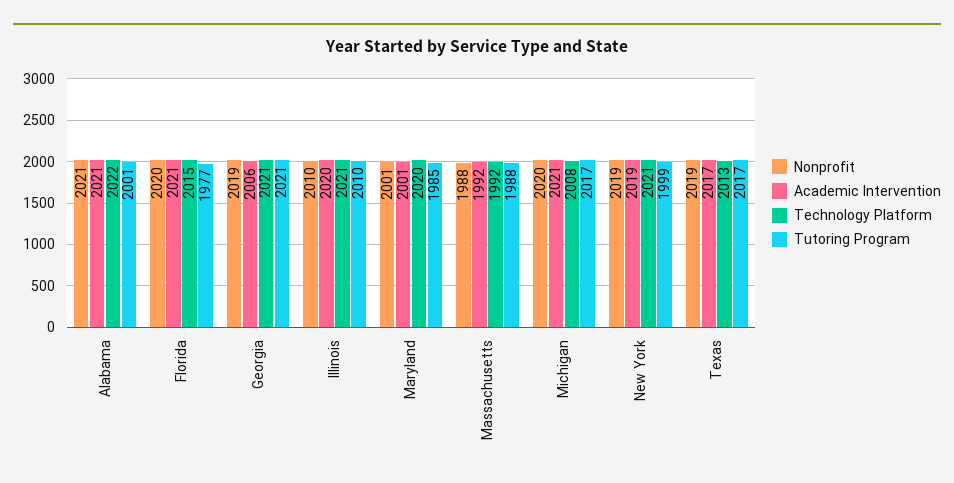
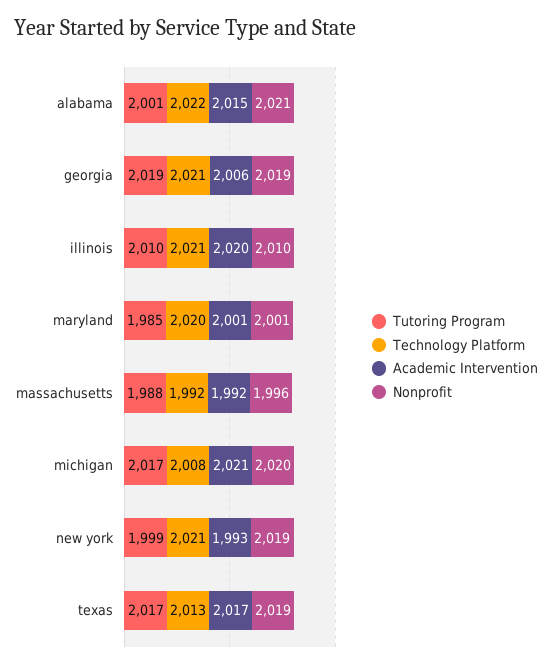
  {
    "Nonprofit": {
      "Alabama": 2021,
-     "Florida": 2020,
      "Georgia": 2019,
      "Illinois": 2010,
      "Maryland": 2001,
-     "Massachusetts": 1988,
+     "Massachusetts": 1996,
      "Michigan": 2020,
      "New York": 2019,
      "Texas": 2019
    },
    "Academic Intervention": {
-     "Alabama": 2021,
+     "Alabama": 2015,
-     "Florida": 2021,
      "Georgia": 2006,
      "Illinois": 2020,
      "Maryland": 2001,
      "Massachusetts": 1992,
      "Michigan": 2021,
-     "New York": 2019,
+     "New York": 1993,
      "Texas": 2017
    },
    "Technology Platform": {
      "Alabama": 2022,
-     "Florida": 2015,
      "Georgia": 2021,
      "Illinois": 2021,
      "Maryland": 2020,
      "Massachusetts": 1992,
      "Michigan": 2008,
      "New York": 2021,
      "Texas": 2013
    },
    "Tutoring Program": {
      "Alabama": 2001,
-     "Florida": 1977,
-     "Georgia": 2021,
+     "Georgia": 2019,
      "Illinois": 2010,
      "Maryland": 1985,
      "Massachusetts": 1988,
      "Michigan": 2017,
      "New York": 1999,
      "Texas": 2017
    }
  }

